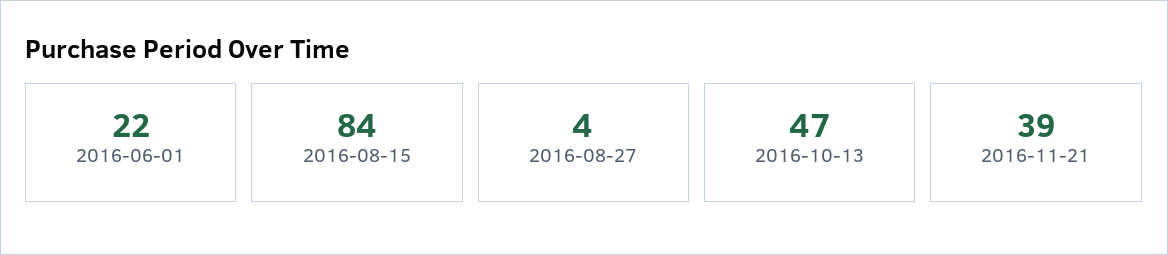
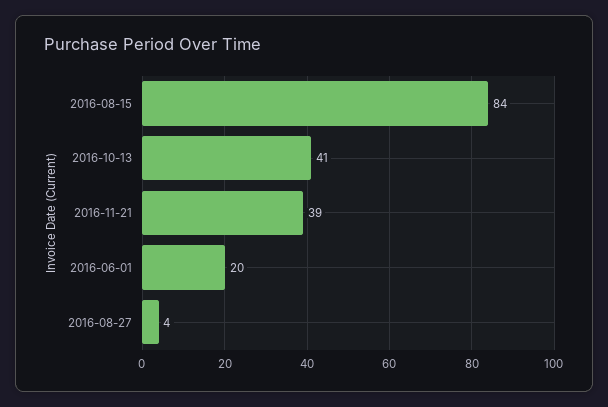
  {
-   "2016-06-01": 22,
+   "2016-06-01": 20,
    "2016-08-15": 84,
    "2016-08-27": 4,
-   "2016-10-13": 47,
+   "2016-10-13": 41,
    "2016-11-21": 39
  }

